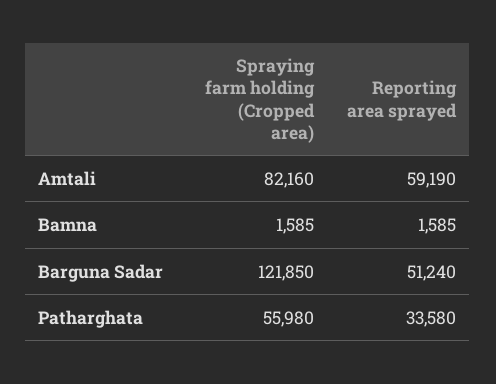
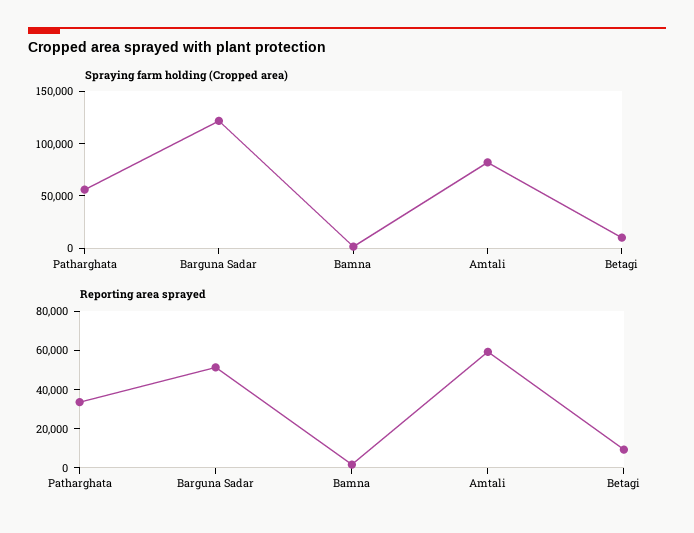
  {
    "Spraying farm holding (Cropped area)": {
      "Amtali": 82160,
      "Bamna": 1585,
      "Barguna Sadar": 121850,
-     "Patharghata": 55980
+     "Patharghata": 55980,
+     "Betagi": 10000
    },
    "Reporting area sprayed": {
      "Amtali": 59190,
      "Bamna": 1585,
      "Barguna Sadar": 51240,
-     "Patharghata": 33580
+     "Patharghata": 33580,
+     "Betagi": 10000
    }
  }

